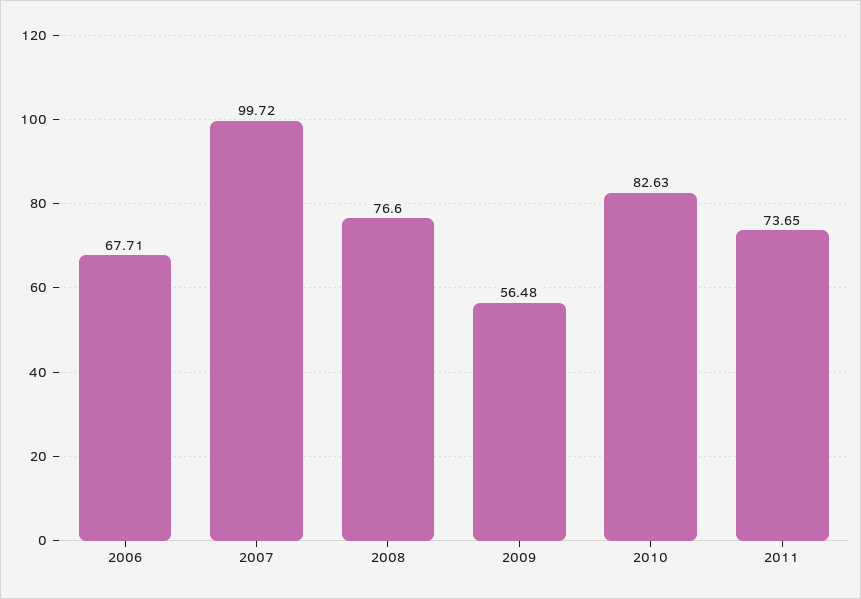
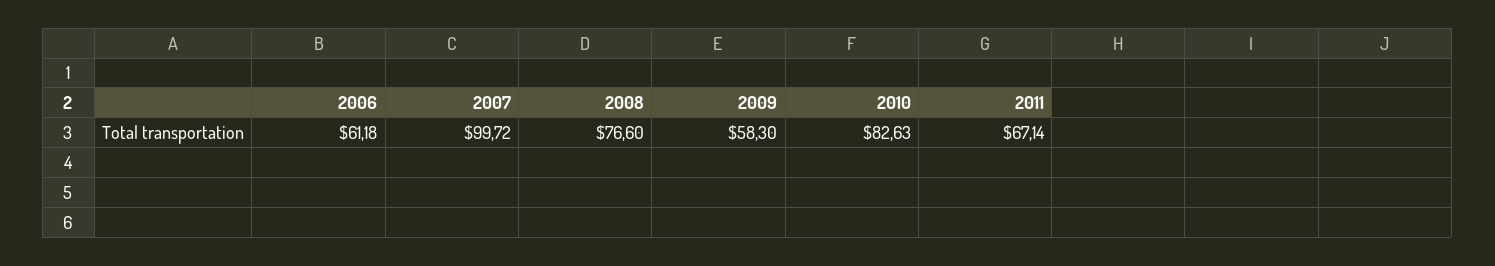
  {
-   "2006": 67.71,
+   "2006": 61.18,
    "2007": 99.72,
    "2008": 76.6,
-   "2009": 56.48,
+   "2009": 58.3,
    "2010": 82.63,
-   "2011": 73.65
+   "2011": 67.14
  }

